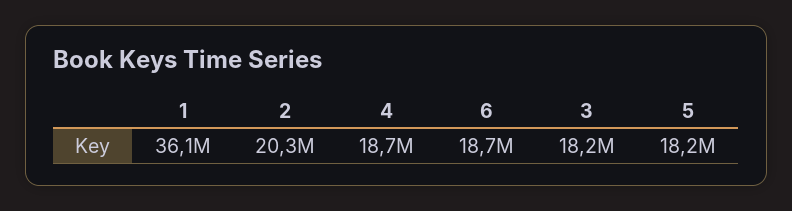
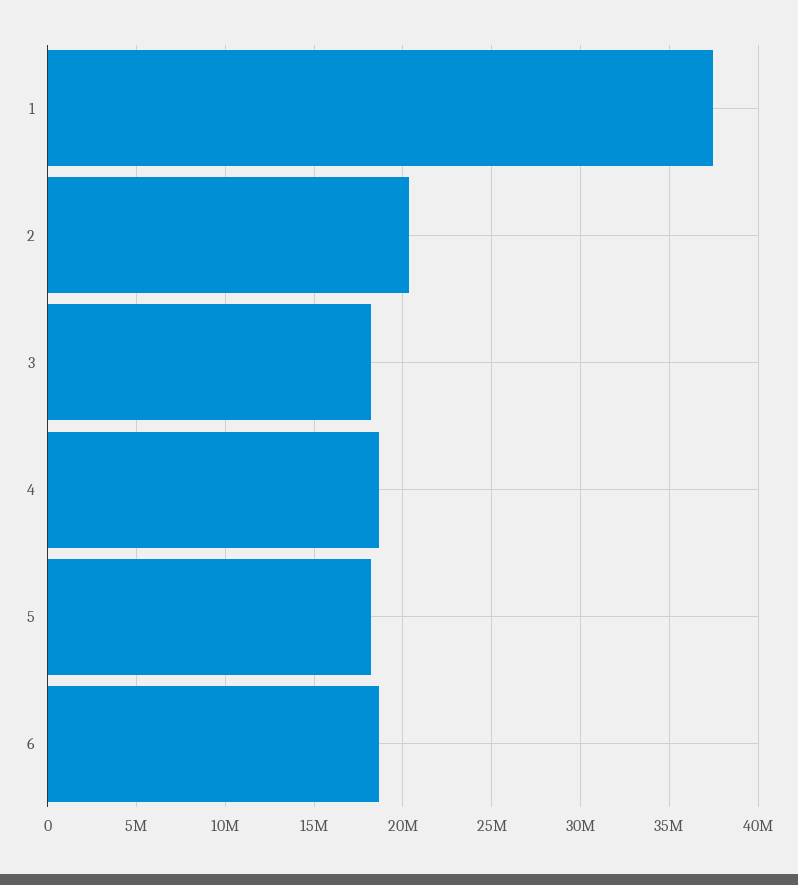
  {
-   "1": 36100000,
+   "1": 37500000,
    "2": 20300000,
    "4": 18700000,
    "6": 18700000,
    "3": 18200000,
    "5": 18200000
  }

